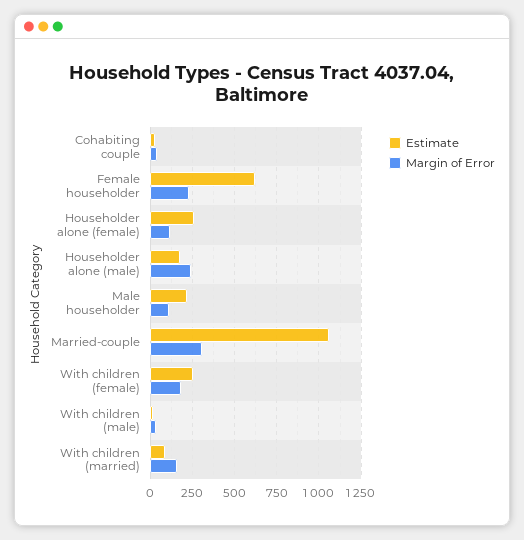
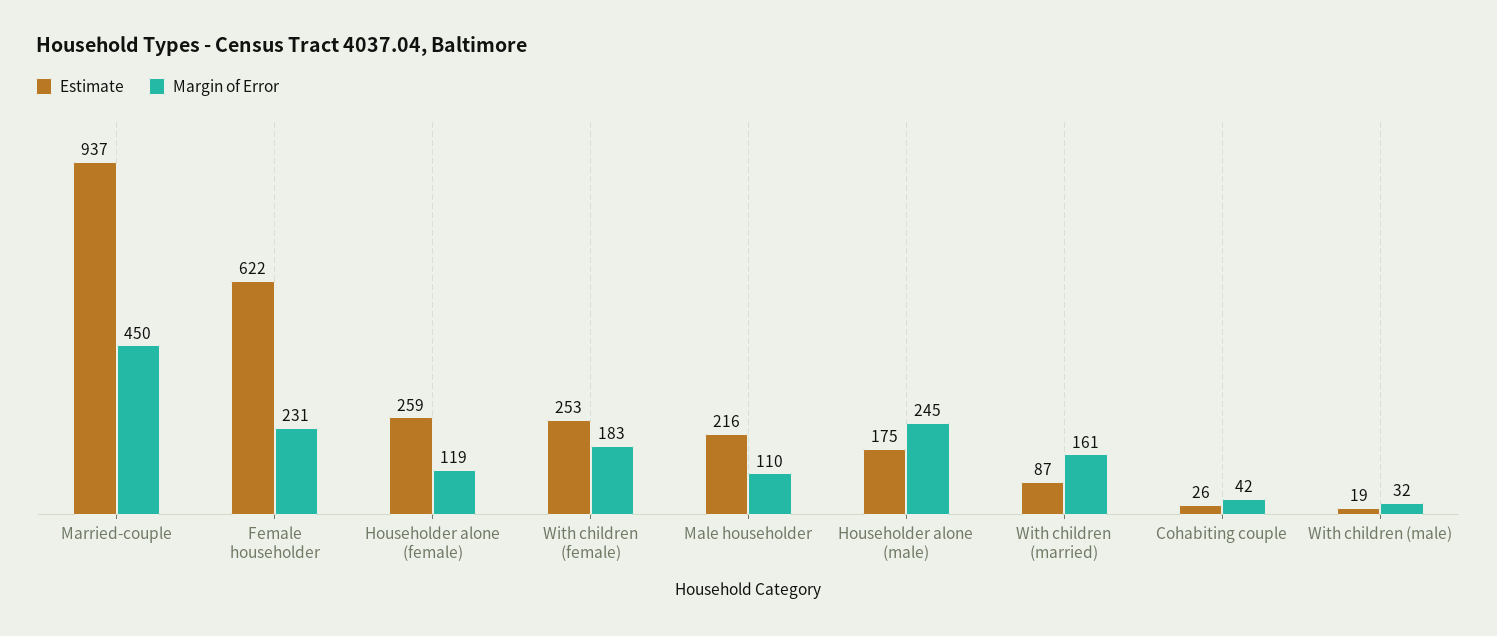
  {
    "Estimate": {
      "Cohabiting couple": 26,
      "Female householder": 622,
      "Householder alone (female)": 259,
      "Householder alone (male)": 175,
      "Male householder": 216,
-     "Married-couple": 1050,
+     "Married-couple": 937,
      "With children (female)": 253,
      "With children (male)": 19,
      "With children (married)": 87
    },
    "Margin of Error": {
      "Cohabiting couple": 42,
      "Female householder": 231,
      "Householder alone (female)": 119,
      "Householder alone (male)": 245,
      "Male householder": 110,
-     "Married-couple": 300,
+     "Married-couple": 450,
      "With children (female)": 183,
      "With children (male)": 32,
      "With children (married)": 161
    }
  }

